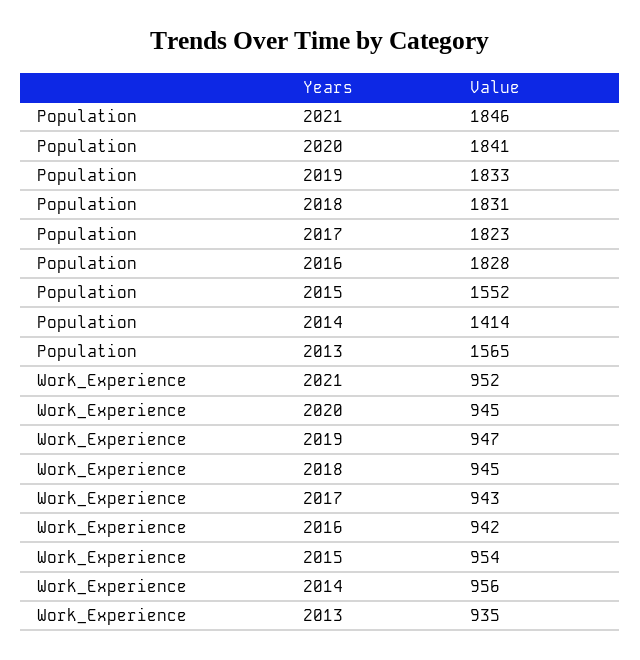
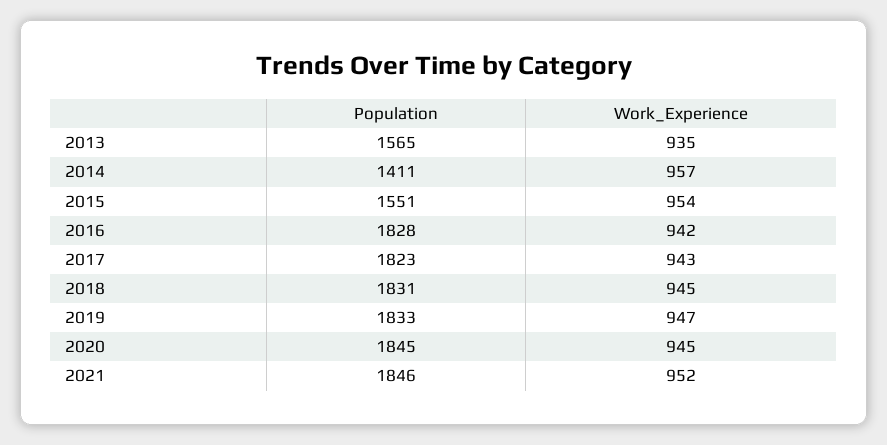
  {
    "Population": {
      "2021": 1846,
-     "2020": 1841,
+     "2020": 1845,
      "2019": 1833,
      "2018": 1831,
      "2017": 1823,
      "2016": 1828,
-     "2015": 1552,
+     "2015": 1551,
-     "2014": 1414,
+     "2014": 1411,
      "2013": 1565
    },
    "Work_Experience": {
      "2021": 952,
      "2020": 945,
      "2019": 947,
      "2018": 945,
      "2017": 943,
      "2016": 942,
      "2015": 954,
-     "2014": 956,
+     "2014": 957,
      "2013": 935
    }
  }

